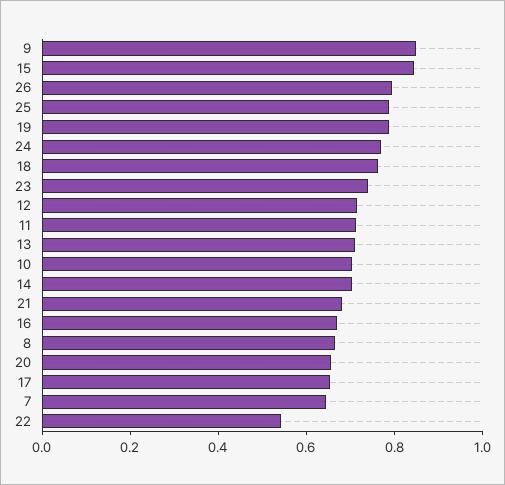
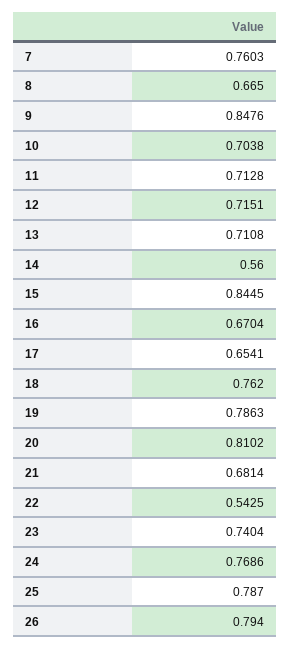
  {
    "9": 0.8476,
    "15": 0.8445,
    "26": 0.794,
    "25": 0.787,
    "19": 0.7863,
    "24": 0.7686,
    "18": 0.762,
    "23": 0.7404,
    "12": 0.7151,
    "11": 0.7128,
    "13": 0.7108,
    "10": 0.7038,
-   "14": 0.7,
+   "14": 0.56,
    "21": 0.6814,
    "16": 0.6704,
    "8": 0.665,
-   "20": 0.65,
+   "20": 0.8102,
    "17": 0.6541,
-   "7": 0.65,
+   "7": 0.7603,
    "22": 0.5425
  }

